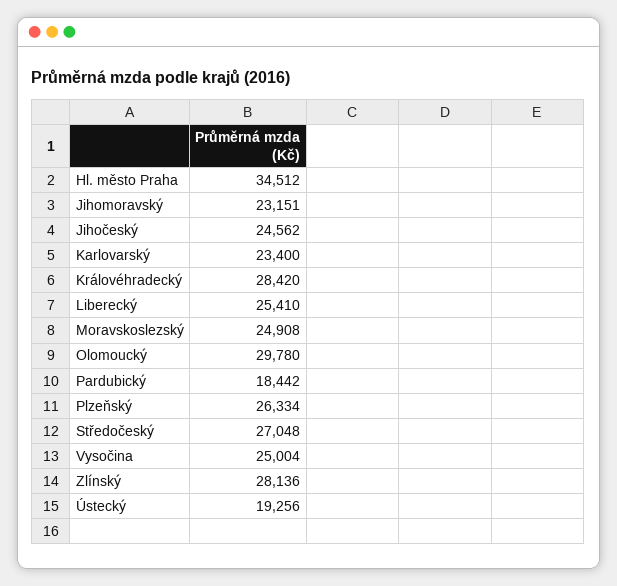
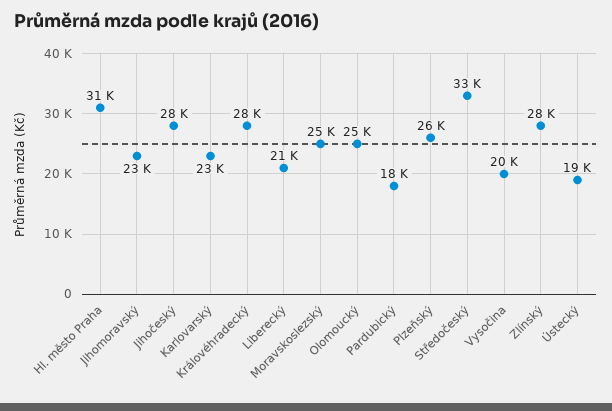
  {
-   "Hl. město Praha": 34512,
+   "Hl. město Praha": 31000,
    "Jihomoravský": 23151,
-   "Jihočeský": 24562,
+   "Jihočeský": 28000,
    "Karlovarský": 23400,
    "Královéhradecký": 28420,
-   "Liberecký": 25410,
+   "Liberecký": 21000,
    "Moravskoslezský": 24908,
-   "Olomoucký": 29780,
+   "Olomoucký": 25000,
    "Pardubický": 18442,
    "Plzeňský": 26334,
-   "Středočeský": 27048,
+   "Středočeský": 33000,
-   "Vysočina": 25004,
+   "Vysočina": 20000,
    "Zlínský": 28136,
    "Ústecký": 19256
  }

